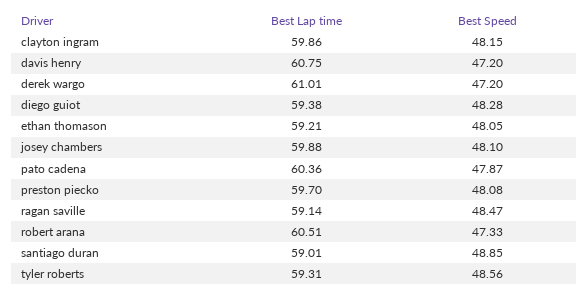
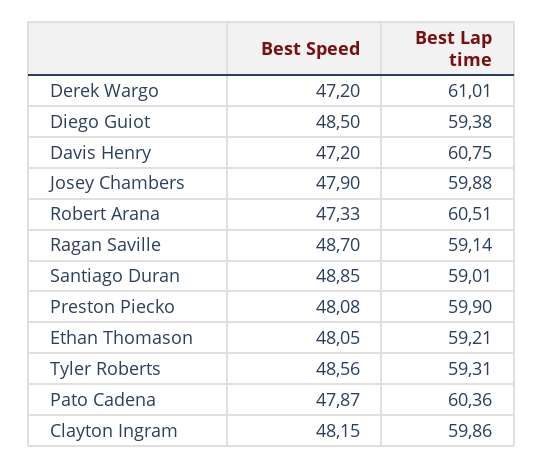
  {
    "Best Lap time": {
      "clayton ingram": 59.86,
      "davis henry": 60.75,
      "derek wargo": 61.01,
      "diego guiot": 59.38,
      "ethan thomason": 59.21,
      "josey chambers": 59.88,
      "pato cadena": 60.36,
-     "preston piecko": 59.7,
+     "preston piecko": 59.9,
      "ragan saville": 59.14,
      "robert arana": 60.51,
      "santiago duran": 59.01,
      "tyler roberts": 59.31
    },
    "Best Speed": {
      "clayton ingram": 48.15,
      "davis henry": 47.2,
      "derek wargo": 47.2,
-     "diego guiot": 48.28,
+     "diego guiot": 48.5,
      "ethan thomason": 48.05,
-     "josey chambers": 48.1,
+     "josey chambers": 47.9,
      "pato cadena": 47.87,
      "preston piecko": 48.08,
-     "ragan saville": 48.47,
+     "ragan saville": 48.7,
      "robert arana": 47.33,
      "santiago duran": 48.85,
      "tyler roberts": 48.56
    }
  }

